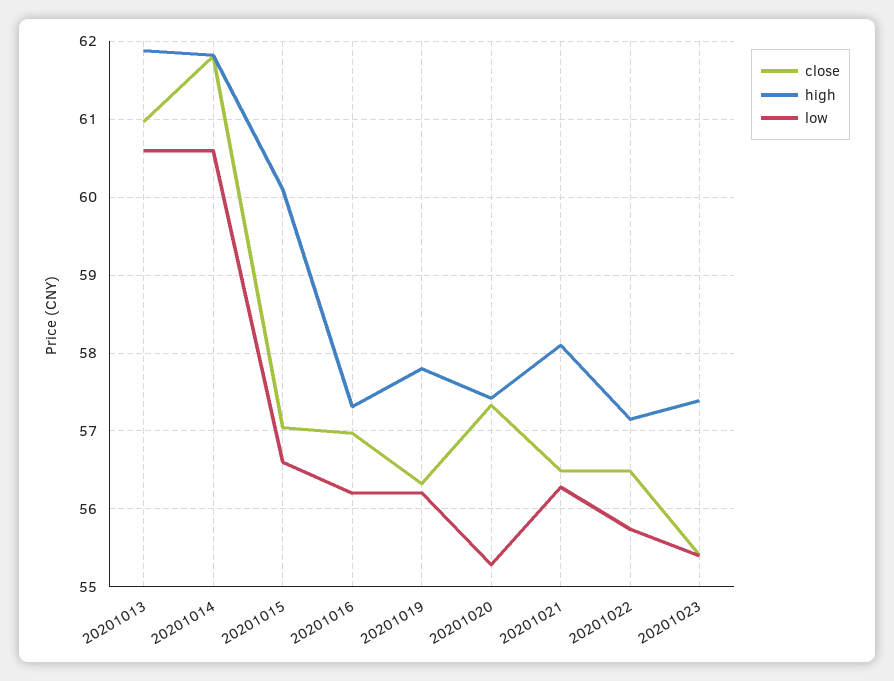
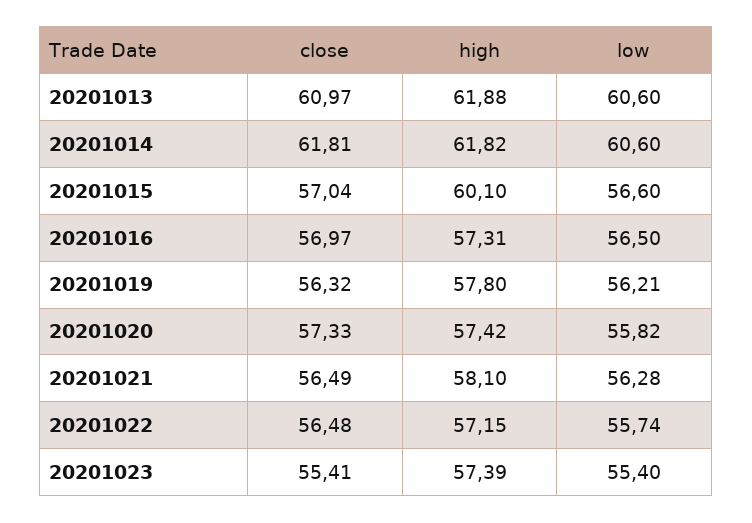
  {
    "close": {
      "20201013": 60.97,
      "20201014": 61.81,
      "20201015": 57.04,
      "20201016": 56.97,
      "20201019": 56.32,
      "20201020": 57.33,
      "20201021": 56.49,
      "20201022": 56.48,
      "20201023": 55.41
    },
    "high": {
      "20201013": 61.88,
      "20201014": 61.82,
      "20201015": 60.1,
      "20201016": 57.31,
      "20201019": 57.8,
      "20201020": 57.42,
      "20201021": 58.1,
      "20201022": 57.15,
      "20201023": 57.39
    },
    "low": {
      "20201013": 60.6,
      "20201014": 60.6,
      "20201015": 56.6,
-     "20201016": 56.2,
+     "20201016": 56.5,
      "20201019": 56.21,
-     "20201020": 55.3,
+     "20201020": 55.82,
      "20201021": 56.28,
      "20201022": 55.74,
      "20201023": 55.4
    }
  }

